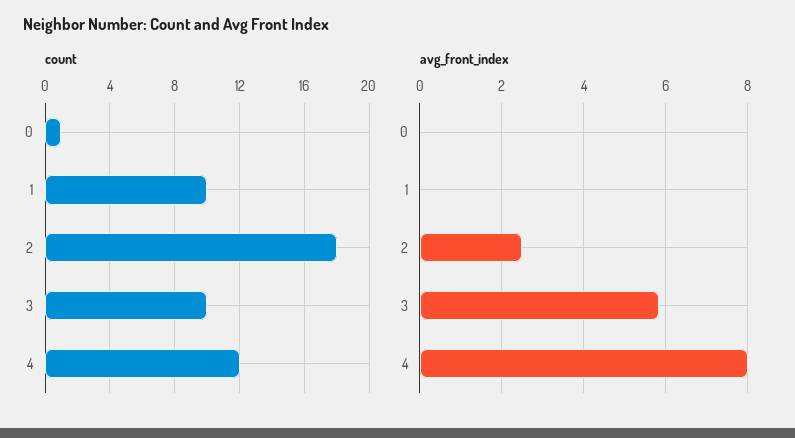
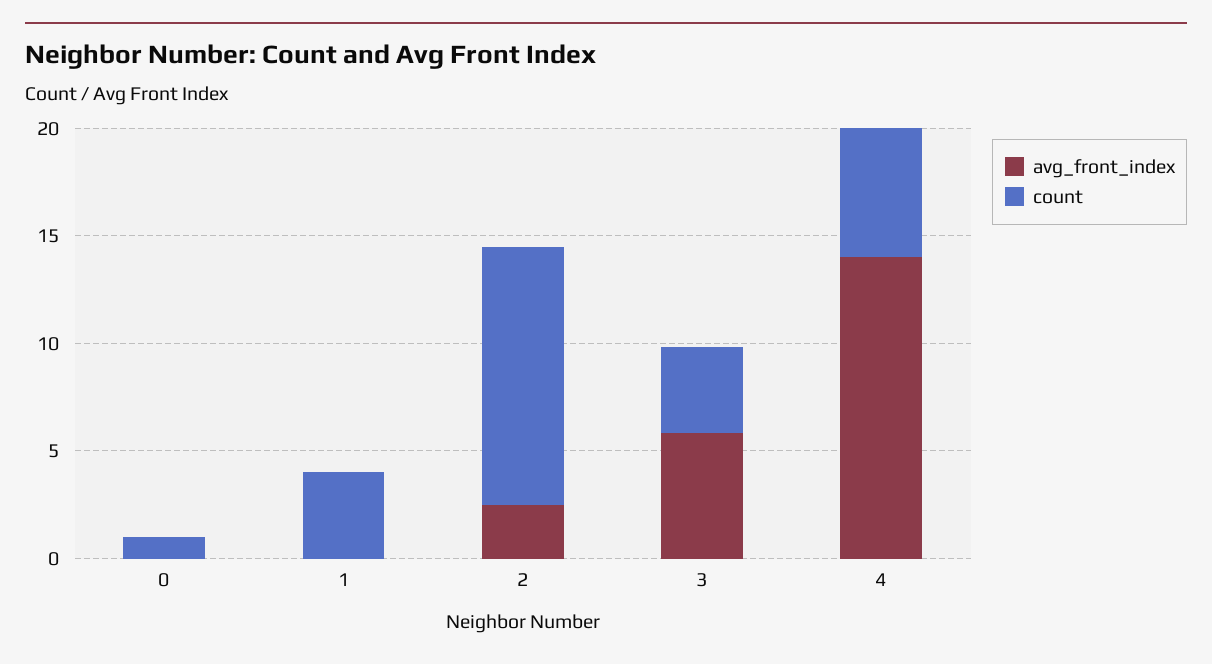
  {
    "count": {
      "0": 1,
-     "1": 10,
+     "1": 4,
-     "2": 18,
+     "2": 12,
-     "3": 10,
+     "3": 4,
-     "4": 12
+     "4": 6
    },
    "avg_front_index": {
      "0": 0,
      "1": 0,
      "2": 2.6,
      "3": 5.8,
-     "4": 8
+     "4": 14
    }
  }

